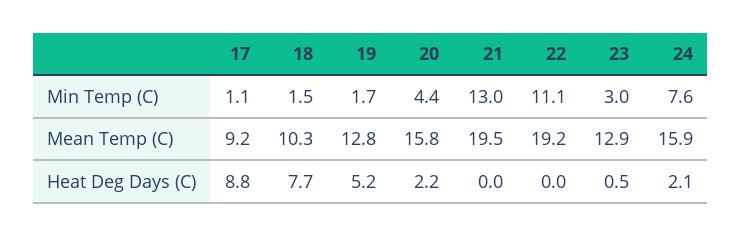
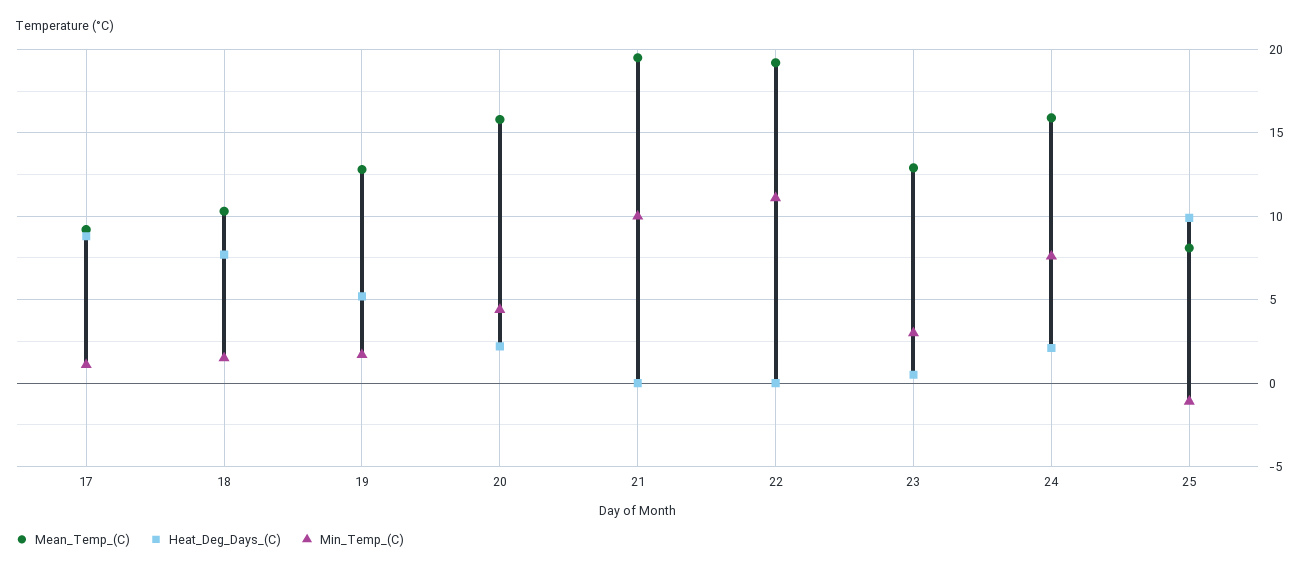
  {
    "Min Temp (C)": {
      "17": 1.1,
      "18": 1.5,
      "19": 1.7,
      "20": 4.4,
-     "21": 13,
+     "21": 10,
      "22": 11.1,
      "23": 3,
-     "24": 7.6
+     "24": 7.6,
+     "25": -1
    },
    "Mean Temp (C)": {
      "17": 9.2,
      "18": 10.3,
      "19": 12.8,
      "20": 15.8,
      "21": 19.5,
      "22": 19.2,
      "23": 12.9,
-     "24": 15.9
+     "24": 15.9,
+     "25": 8
    },
    "Heat Deg Days (C)": {
      "17": 8.8,
      "18": 7.7,
      "19": 5.2,
      "20": 2.2,
      "21": 0,
      "22": 0,
      "23": 0.5,
-     "24": 2.1
+     "24": 2.1,
+     "25": 10
    }
  }

